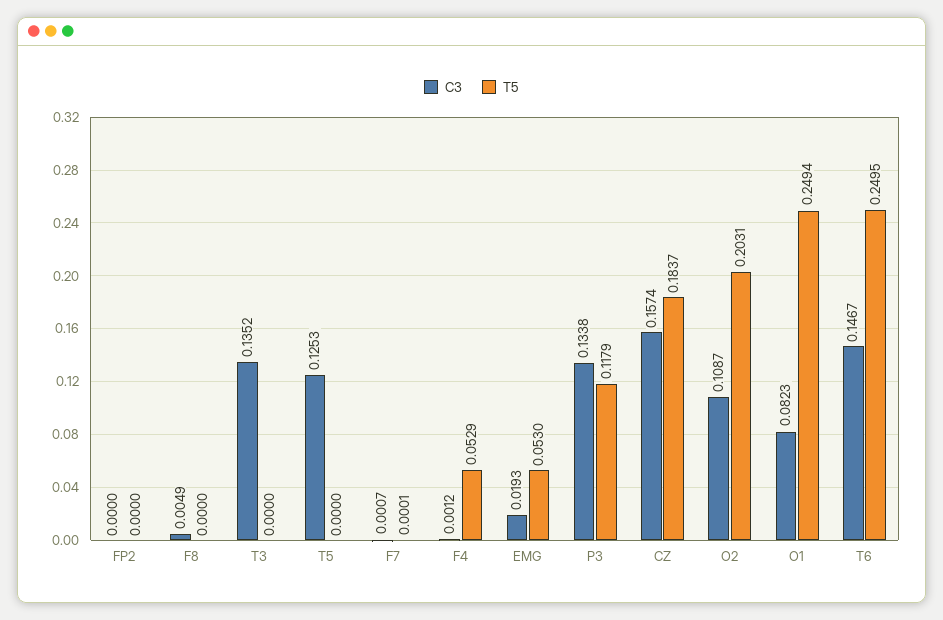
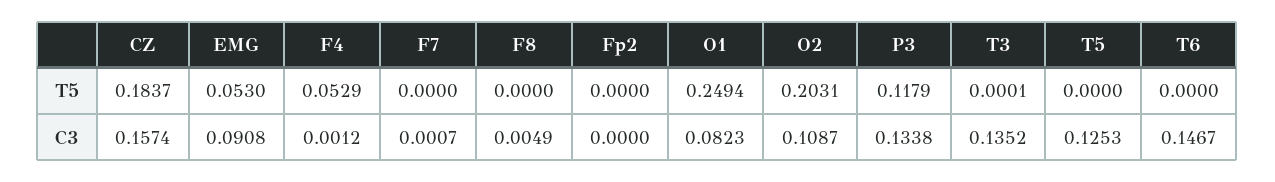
  {
    "C3": {
      "FP2": 0,
      "F8": 0.0049,
      "T3": 0.1352,
      "T5": 0.1253,
      "F7": 0.0007,
      "F4": 0.0012,
-     "EMG": 0.0193,
+     "EMG": 0.0908,
      "P3": 0.1338,
      "CZ": 0.1574,
      "O2": 0.1087,
      "O1": 0.0823,
      "T6": 0.1467
    },
    "T5": {
      "FP2": 0,
      "F8": 0,
-     "T3": 0,
+     "T3": 0.0001,
      "T5": 0,
-     "F7": 0.0001,
+     "F7": 0,
      "F4": 0.0529,
      "EMG": 0.053,
      "P3": 0.1179,
      "CZ": 0.1837,
      "O2": 0.2031,
      "O1": 0.2494,
-     "T6": 0.2495
+     "T6": 0
    }
  }

